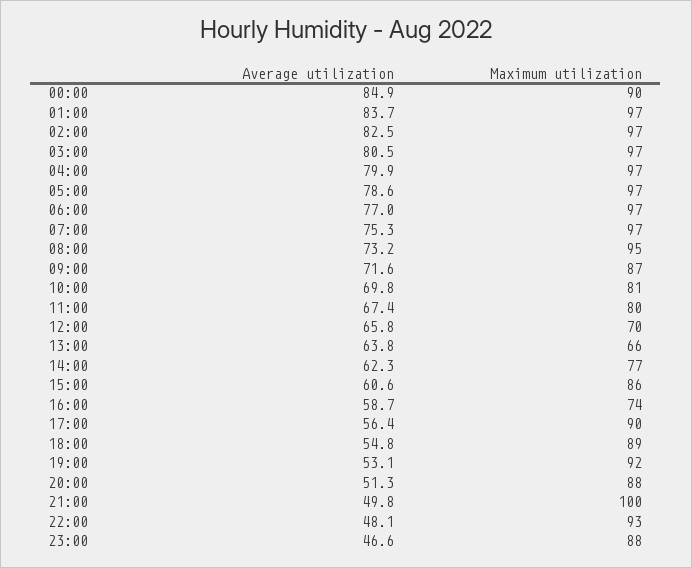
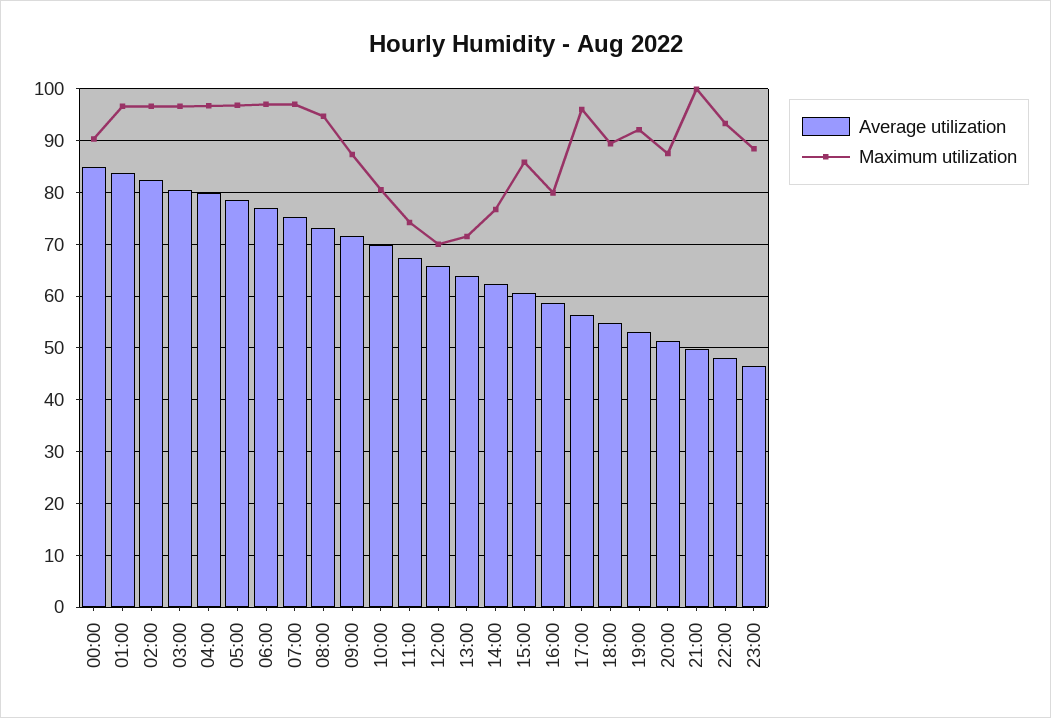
  {
    "Average utilization": {
      "00:00": 84.9,
      "01:00": 83.7,
      "02:00": 82.5,
      "03:00": 80.5,
      "04:00": 79.9,
      "05:00": 78.6,
      "06:00": 77,
      "07:00": 75.3,
      "08:00": 73.2,
      "09:00": 71.6,
      "10:00": 69.8,
      "11:00": 67.4,
      "12:00": 65.8,
      "13:00": 63.8,
      "14:00": 62.3,
      "15:00": 60.6,
      "16:00": 58.7,
      "17:00": 56.4,
      "18:00": 54.8,
      "19:00": 53.1,
      "20:00": 51.3,
      "21:00": 49.8,
      "22:00": 48.1,
      "23:00": 46.6
    },
    "Maximum utilization": {
      "00:00": 90,
      "01:00": 97,
      "02:00": 97,
      "03:00": 97,
      "04:00": 97,
      "05:00": 97,
      "06:00": 97,
      "07:00": 97,
      "08:00": 95,
      "09:00": 87,
      "10:00": 81,
-     "11:00": 80,
+     "11:00": 74,
      "12:00": 70,
-     "13:00": 66,
+     "13:00": 72,
      "14:00": 77,
      "15:00": 86,
-     "16:00": 74,
+     "16:00": 80,
-     "17:00": 90,
+     "17:00": 96,
      "18:00": 89,
      "19:00": 92,
      "20:00": 88,
      "21:00": 100,
      "22:00": 93,
      "23:00": 88
    }
  }

